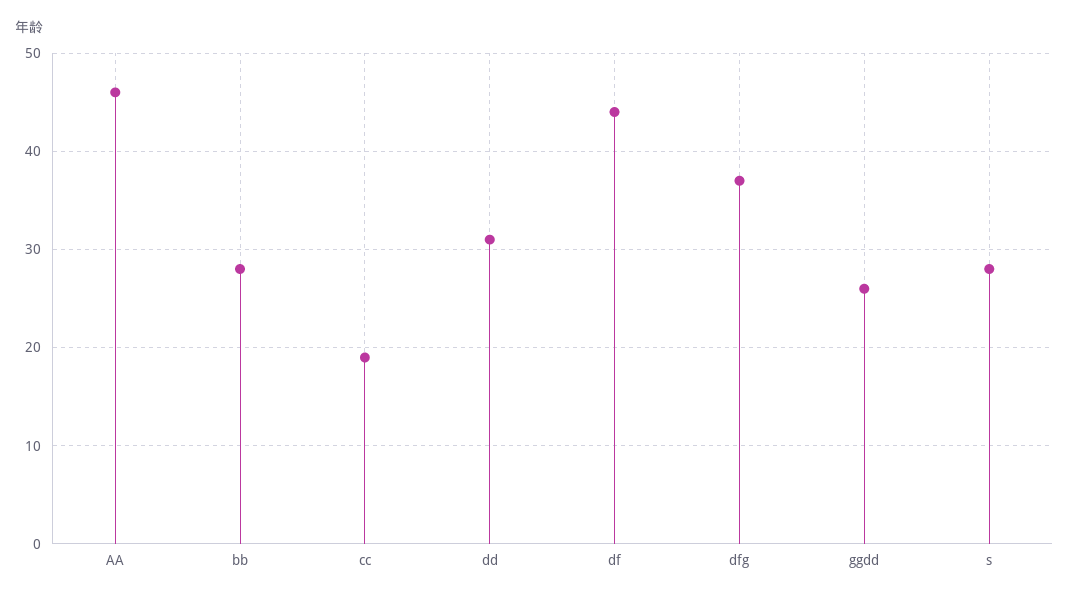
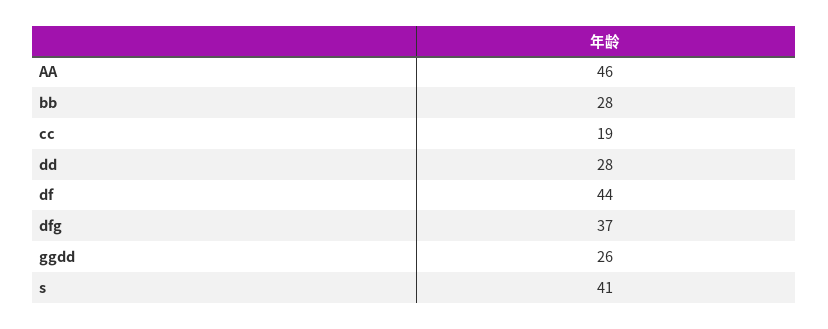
  {
    "AA": 46,
    "bb": 28,
    "cc": 19,
-   "dd": 31,
+   "dd": 28,
    "df": 44,
    "dfg": 37,
    "ggdd": 26,
-   "s": 28
+   "s": 41
  }

